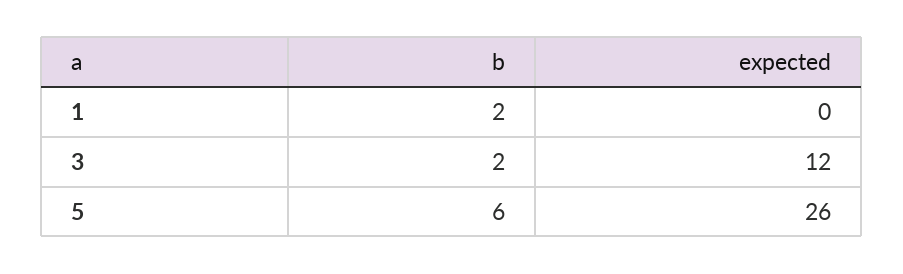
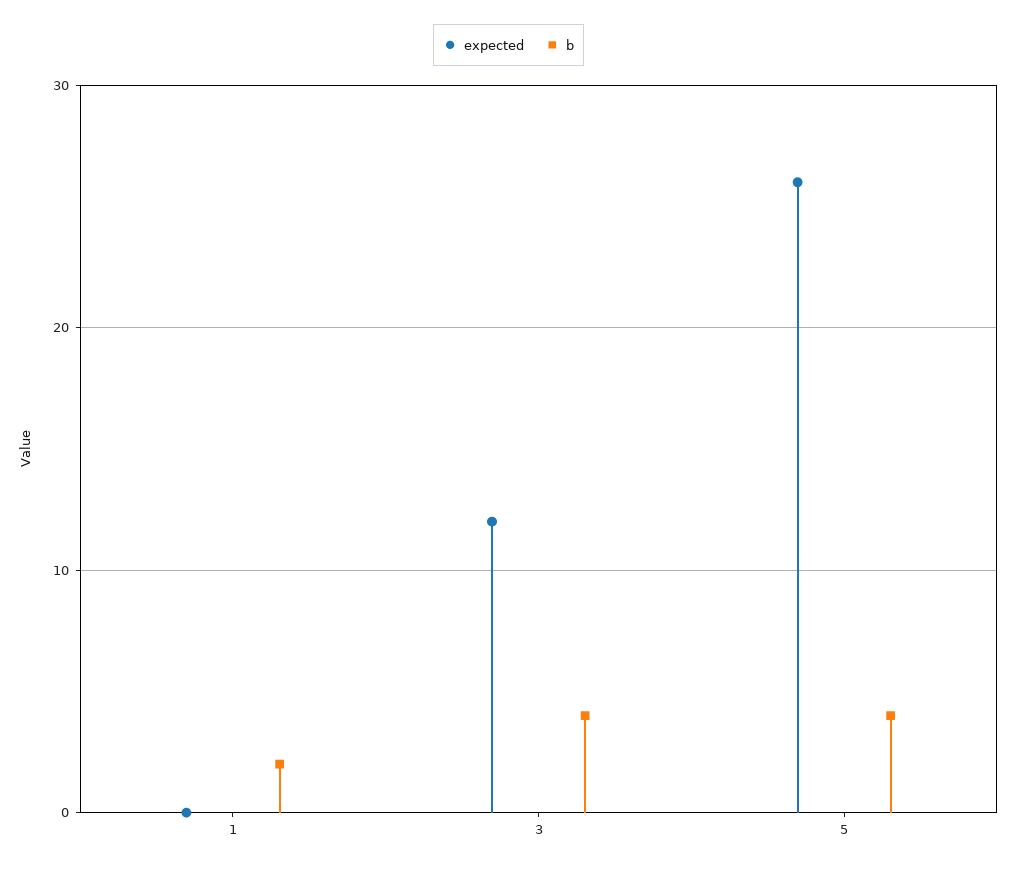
  {
    "b": {
      "1": 2,
-     "3": 2,
+     "3": 4,
-     "5": 6
+     "5": 4
    },
    "expected": {
      "1": 0,
      "3": 12,
      "5": 26
    }
  }

